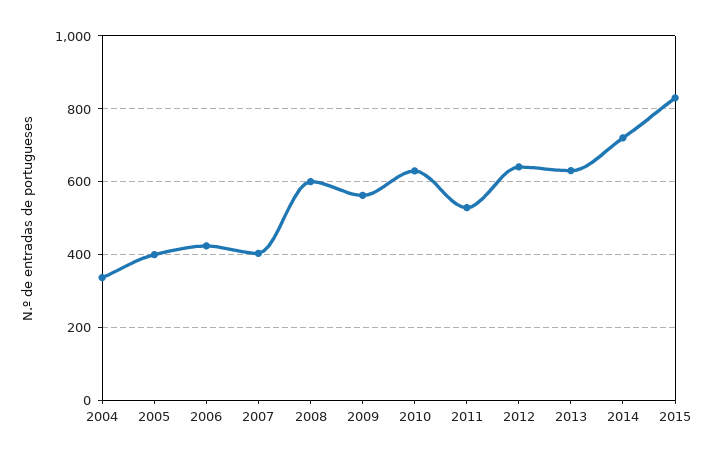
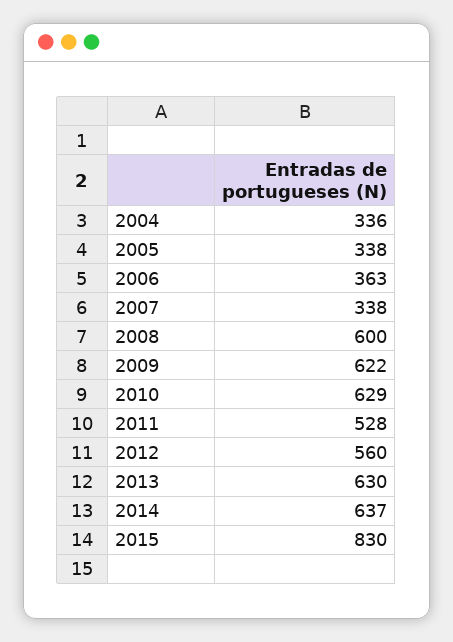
  {
    "2004": 336,
-   "2005": 400,
+   "2005": 338,
-   "2006": 420,
+   "2006": 363,
-   "2007": 400,
+   "2007": 338,
    "2008": 600,
-   "2009": 560,
+   "2009": 622,
    "2010": 629,
    "2011": 528,
-   "2012": 640,
+   "2012": 560,
    "2013": 630,
-   "2014": 720,
+   "2014": 637,
    "2015": 830
  }

